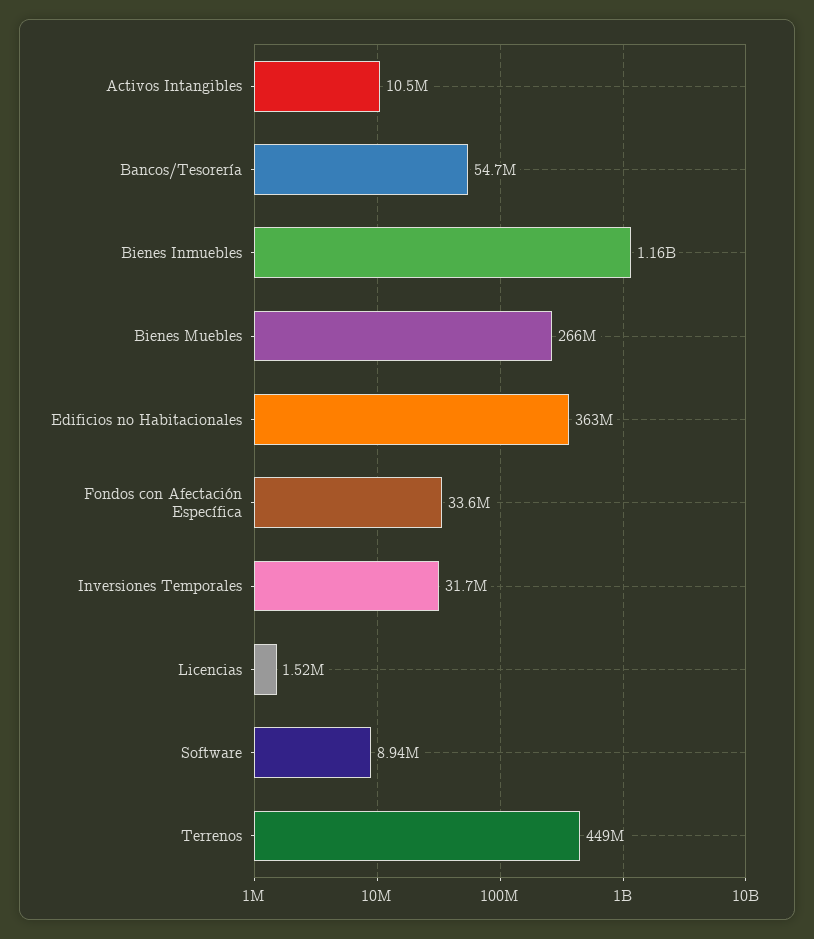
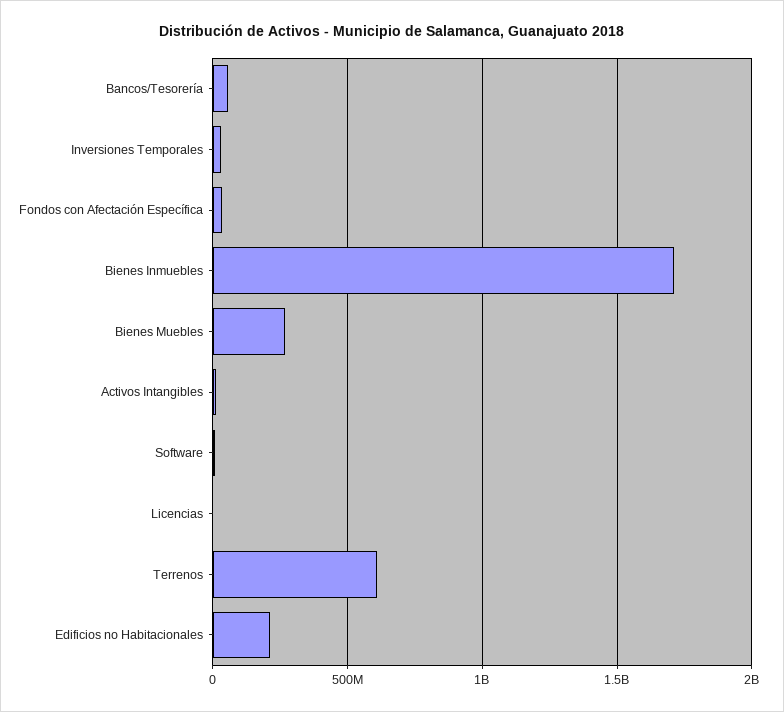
  {
    "Activos Intangibles": 10500000,
    "Bancos/Tesorería": 54700000,
-   "Bienes Inmuebles": 1160000000,
+   "Bienes Inmuebles": 1700000000,
    "Bienes Muebles": 266000000,
-   "Edificios no Habitacionales": 363000000,
+   "Edificios no Habitacionales": 200000000,
    "Fondos con Afectación Específica": 33600000,
    "Inversiones Temporales": 31700000,
    "Licencias": 1520000,
    "Software": 8940000,
-   "Terrenos": 449000000
+   "Terrenos": 600000000
  }

